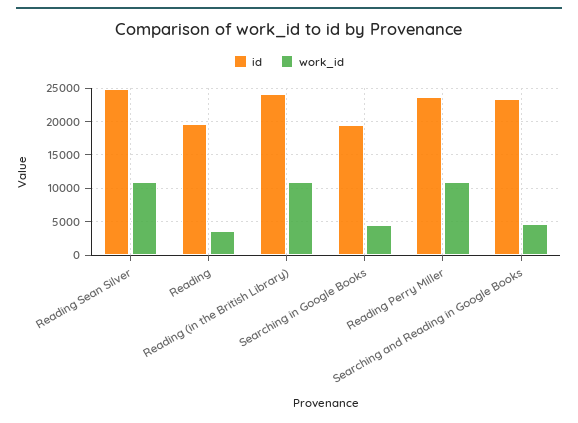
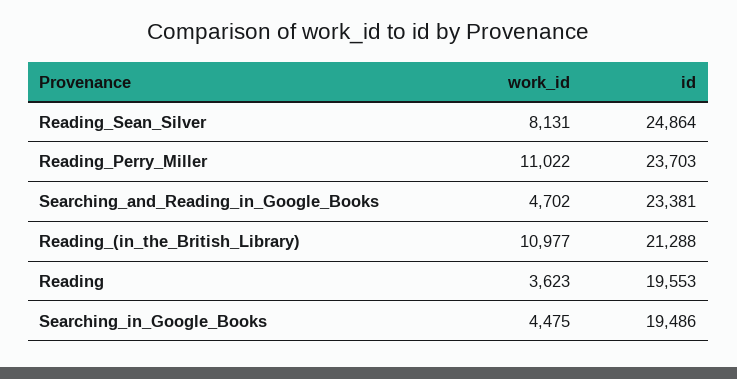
  {
    "id": {
      "Reading Sean Silver": 24864,
      "Reading": 19553,
-     "Reading (in the British Library)": 24000,
+     "Reading (in the British Library)": 21288,
      "Searching in Google Books": 19486,
      "Reading Perry Miller": 23703,
      "Searching and Reading in Google Books": 23381
    },
    "work_id": {
-     "Reading Sean Silver": 11000,
+     "Reading Sean Silver": 8131,
      "Reading": 3623,
      "Reading (in the British Library)": 10977,
      "Searching in Google Books": 4475,
      "Reading Perry Miller": 11022,
      "Searching and Reading in Google Books": 4702
    }
  }

